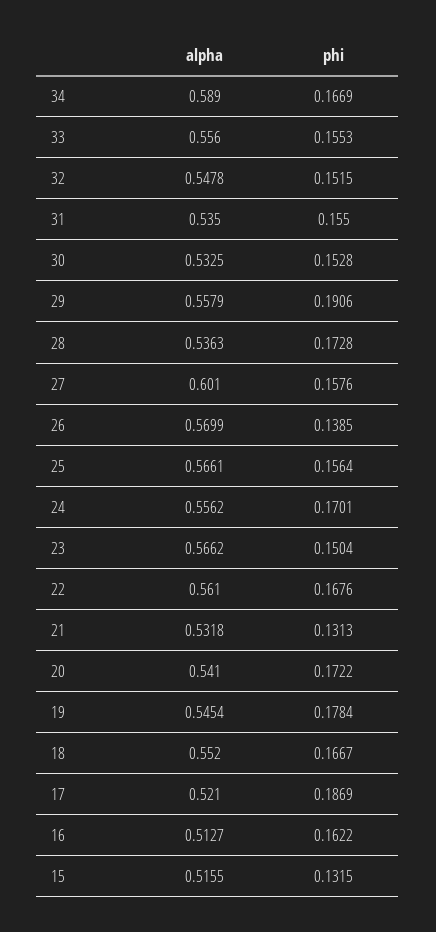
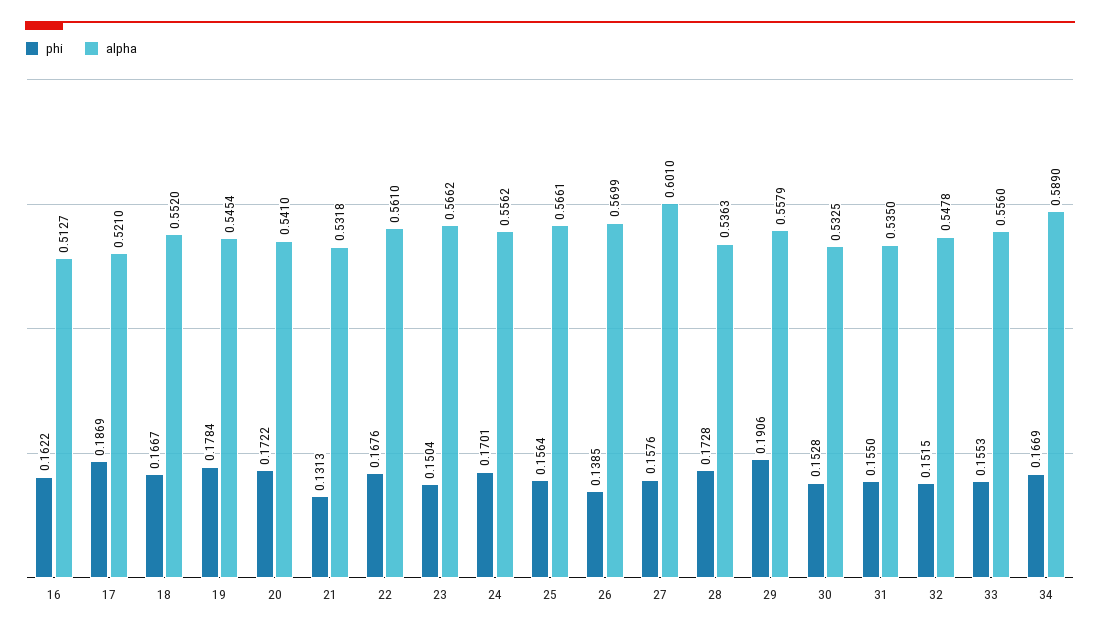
  {
    "alpha": {
      "34": 0.589,
      "33": 0.556,
      "32": 0.5478,
      "31": 0.535,
      "30": 0.5325,
      "29": 0.5579,
      "28": 0.5363,
      "27": 0.601,
      "26": 0.5699,
      "25": 0.5661,
      "24": 0.5562,
      "23": 0.5662,
      "22": 0.561,
      "21": 0.5318,
      "20": 0.541,
      "19": 0.5454,
      "18": 0.552,
      "17": 0.521,
-     "16": 0.5127,
+     "16": 0.5127
-     "15": 0.5155
    },
    "phi": {
      "34": 0.1669,
      "33": 0.1553,
      "32": 0.1515,
      "31": 0.155,
      "30": 0.1528,
      "29": 0.1906,
      "28": 0.1728,
      "27": 0.1576,
      "26": 0.1385,
      "25": 0.1564,
      "24": 0.1701,
      "23": 0.1504,
      "22": 0.1676,
      "21": 0.1313,
      "20": 0.1722,
      "19": 0.1784,
      "18": 0.1667,
      "17": 0.1869,
-     "16": 0.1622,
+     "16": 0.1622
-     "15": 0.1315
    }
  }

